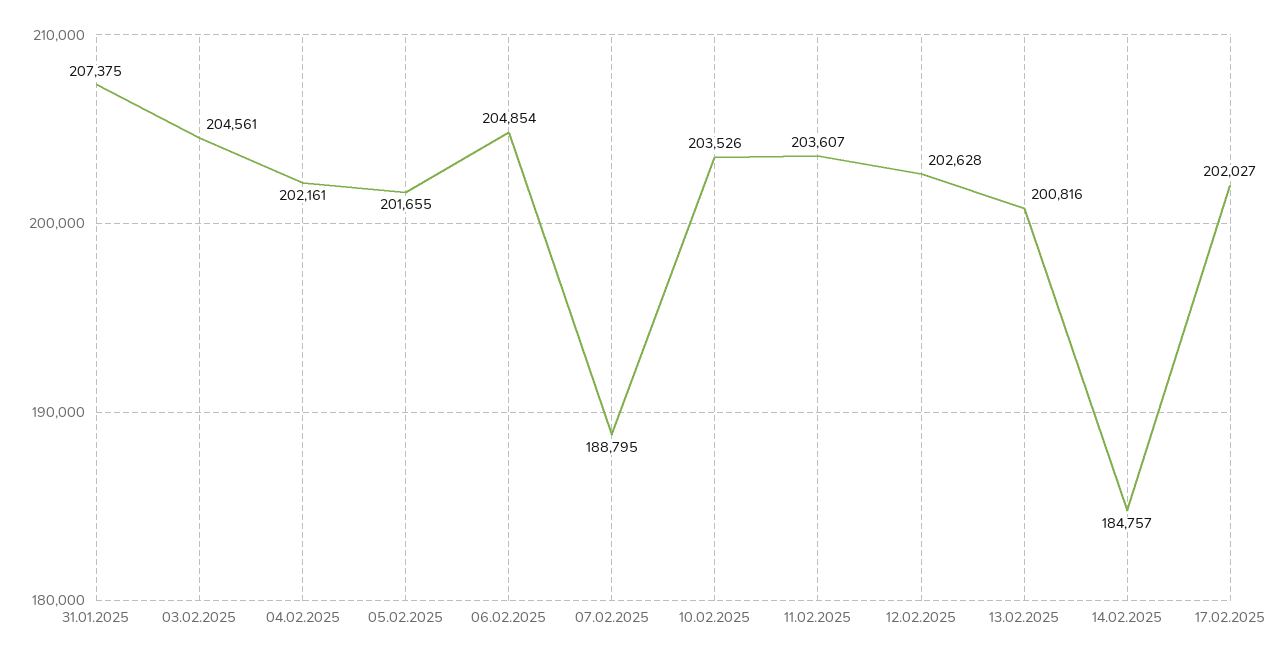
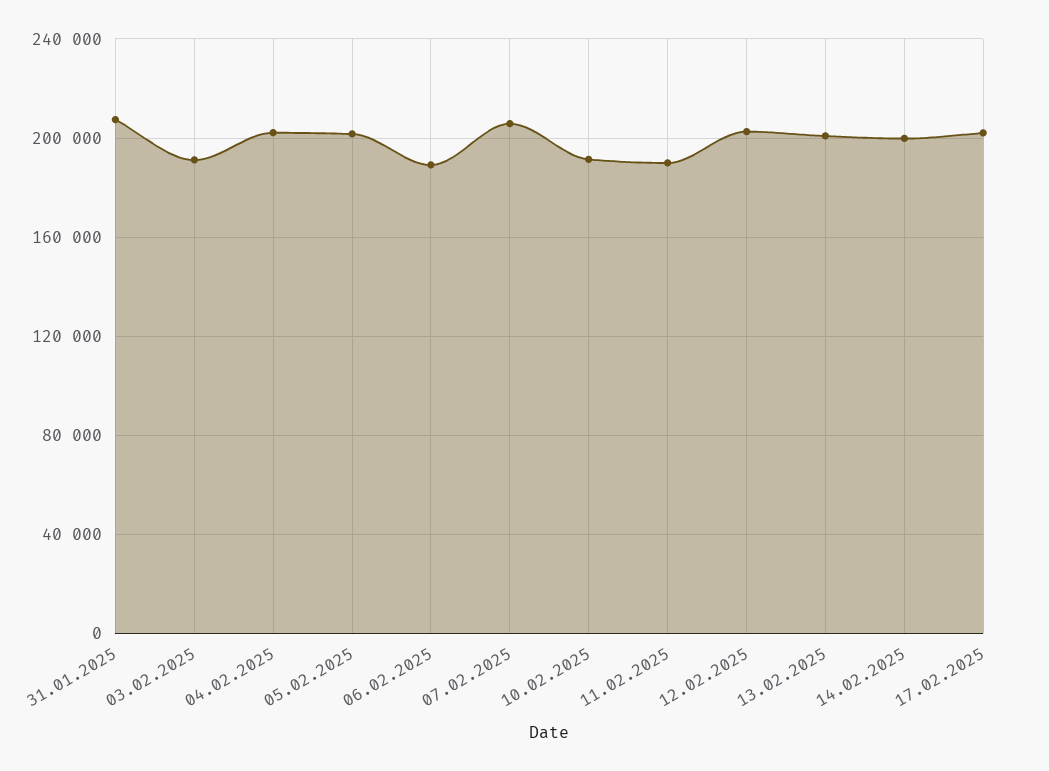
  {
    "31.01.2025": 207375,
-   "03.02.2025": 204561,
+   "03.02.2025": 190000,
    "04.02.2025": 202161,
    "05.02.2025": 201655,
-   "06.02.2025": 204854,
+   "06.02.2025": 190000,
-   "07.02.2025": 188795,
+   "07.02.2025": 205000,
-   "10.02.2025": 203526,
+   "10.02.2025": 190000,
-   "11.02.2025": 203607,
+   "11.02.2025": 190000,
    "12.02.2025": 202628,
    "13.02.2025": 200816,
-   "14.02.2025": 184757,
+   "14.02.2025": 200000,
    "17.02.2025": 202027
  }

